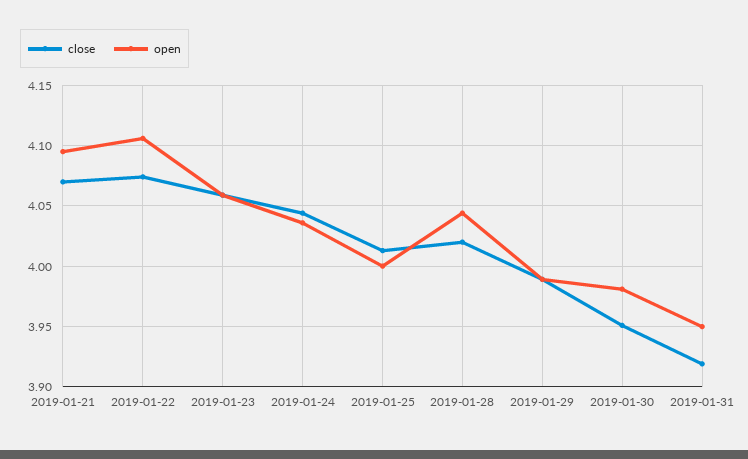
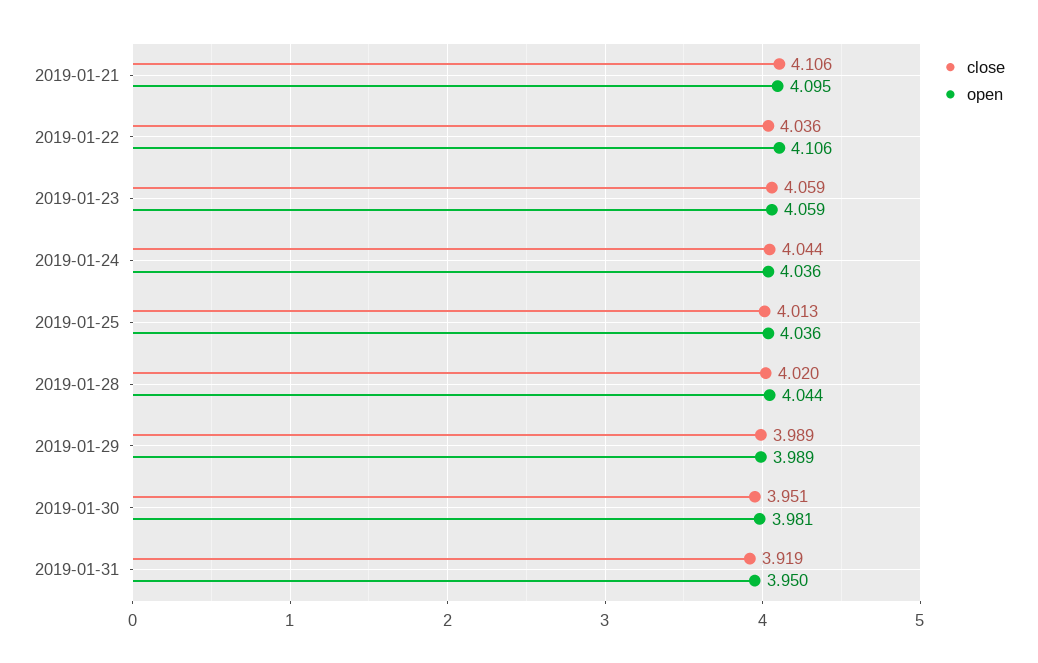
  {
    "close": {
-     "2019-01-21": 4.07,
+     "2019-01-21": 4.106,
-     "2019-01-22": 4.075,
+     "2019-01-22": 4.036,
      "2019-01-23": 4.059,
      "2019-01-24": 4.044,
      "2019-01-25": 4.013,
      "2019-01-28": 4.02,
      "2019-01-29": 3.989,
      "2019-01-30": 3.951,
      "2019-01-31": 3.919
    },
    "open": {
      "2019-01-21": 4.095,
      "2019-01-22": 4.106,
      "2019-01-23": 4.059,
      "2019-01-24": 4.036,
-     "2019-01-25": 4,
+     "2019-01-25": 4.036,
      "2019-01-28": 4.044,
      "2019-01-29": 3.989,
      "2019-01-30": 3.981,
      "2019-01-31": 3.95
    }
  }

